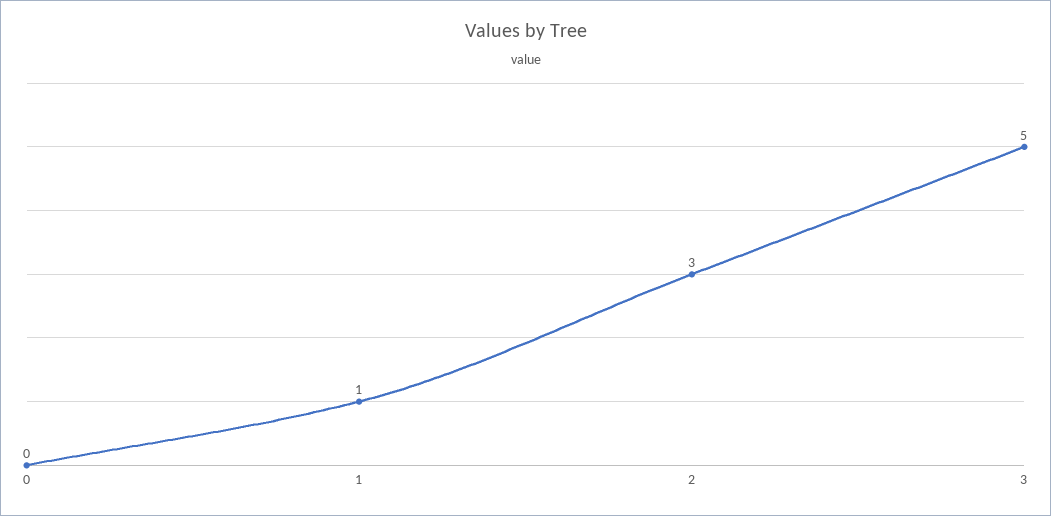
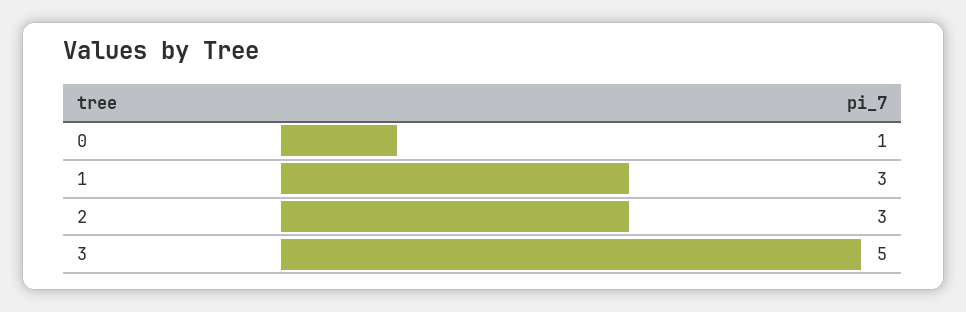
  {
-   "0": 0,
+   "0": 1,
-   "1": 1,
+   "1": 3,
    "2": 3,
    "3": 5
  }

